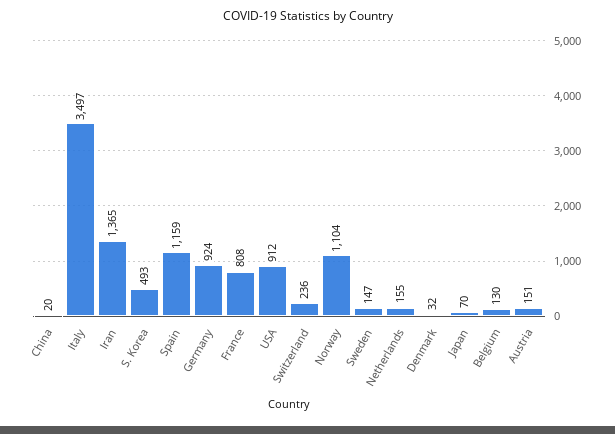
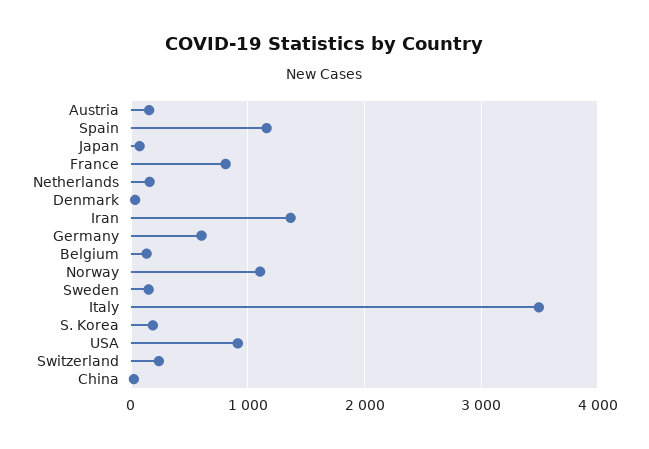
  {
    "China": 20,
    "Italy": 3497,
    "Iran": 1365,
-   "S. Korea": 493,
+   "S. Korea": 200,
    "Spain": 1159,
-   "Germany": 924,
+   "Germany": 600,
    "France": 808,
    "USA": 912,
    "Switzerland": 236,
    "Norway": 1104,
    "Sweden": 147,
    "Netherlands": 155,
    "Denmark": 32,
    "Japan": 70,
    "Belgium": 130,
    "Austria": 151
  }

